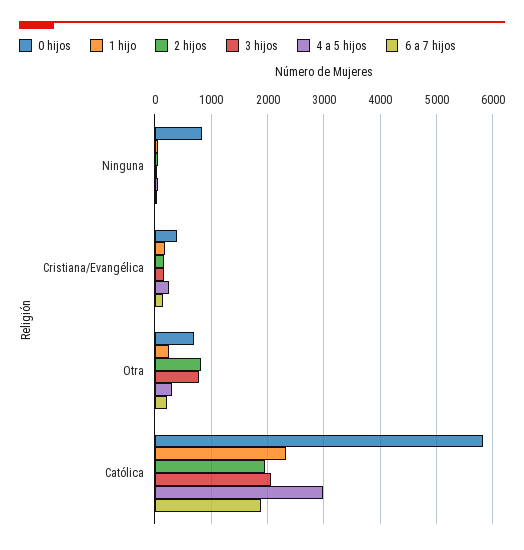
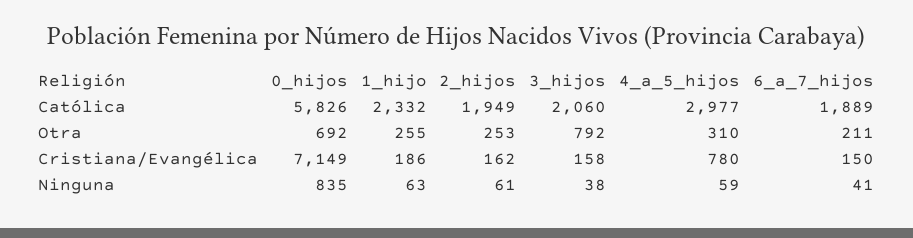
  {
    "0 hijos": {
      "Ninguna": 835,
-     "Cristiana/Evangélica": 400,
+     "Cristiana/Evangélica": 7149,
      "Otra": 692,
      "Católica": 5826
    },
    "1 hijo": {
      "Ninguna": 63,
      "Cristiana/Evangélica": 186,
      "Otra": 255,
      "Católica": 2332
    },
    "2 hijos": {
      "Ninguna": 61,
      "Cristiana/Evangélica": 162,
-     "Otra": 800,
+     "Otra": 253,
      "Católica": 1949
    },
    "3 hijos": {
      "Ninguna": 38,
      "Cristiana/Evangélica": 158,
      "Otra": 792,
      "Católica": 2060
    },
    "4 a 5 hijos": {
      "Ninguna": 59,
-     "Cristiana/Evangélica": 200,
+     "Cristiana/Evangélica": 780,
      "Otra": 310,
      "Católica": 2977
    },
    "6 a 7 hijos": {
      "Ninguna": 41,
      "Cristiana/Evangélica": 150,
      "Otra": 211,
      "Católica": 1889
    }
  }

